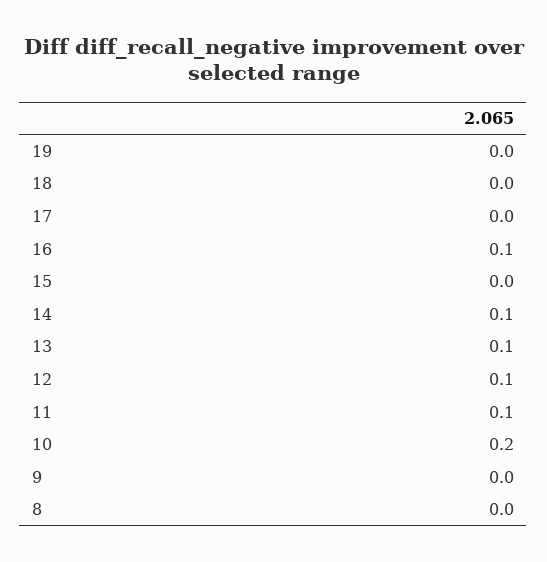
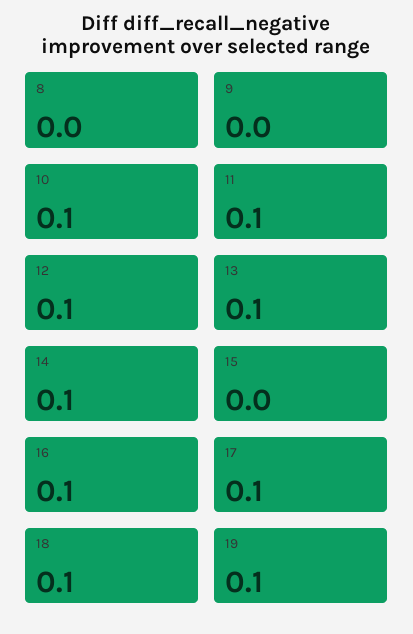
  {
-   "19": 0,
+   "19": 0.1,
-   "18": 0,
+   "18": 0.1,
-   "17": 0,
+   "17": 0.1,
    "16": 0.1,
    "15": 0,
    "14": 0.1,
    "13": 0.1,
    "12": 0.1,
    "11": 0.1,
-   "10": 0.2,
+   "10": 0.1,
    "9": 0,
    "8": 0
  }

